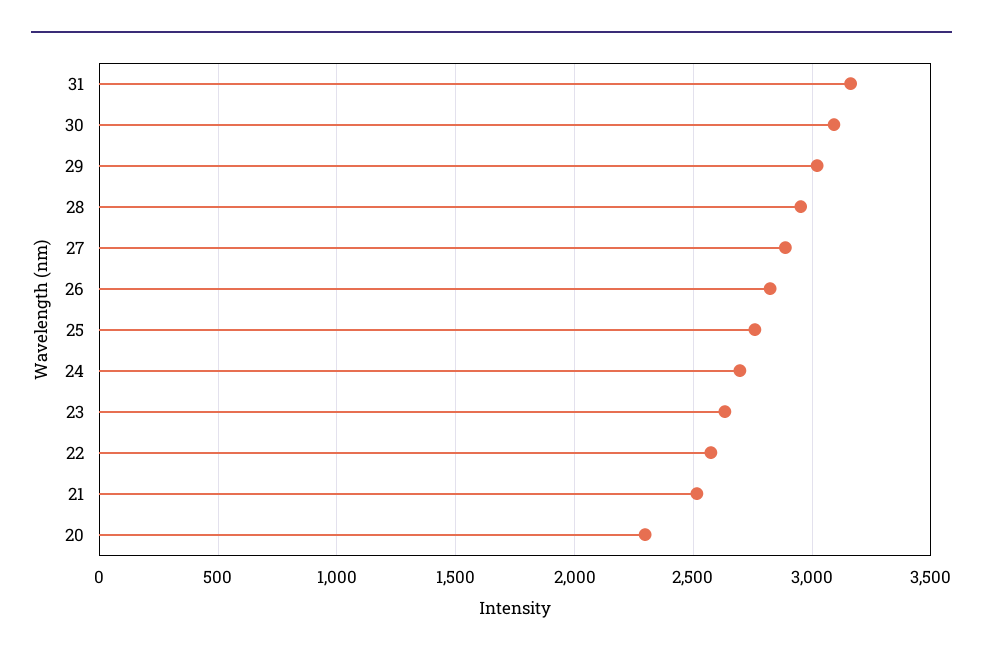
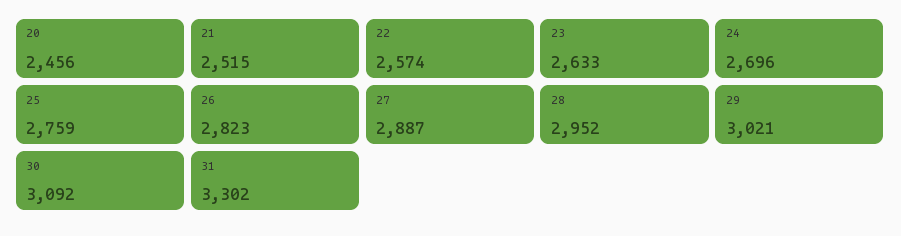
  {
-   "31": 3150,
+   "31": 3302,
    "30": 3092,
    "29": 3021,
    "28": 2952,
    "27": 2887,
    "26": 2823,
    "25": 2759,
    "24": 2696,
    "23": 2633,
    "22": 2574,
    "21": 2515,
-   "20": 2300
+   "20": 2456
  }

